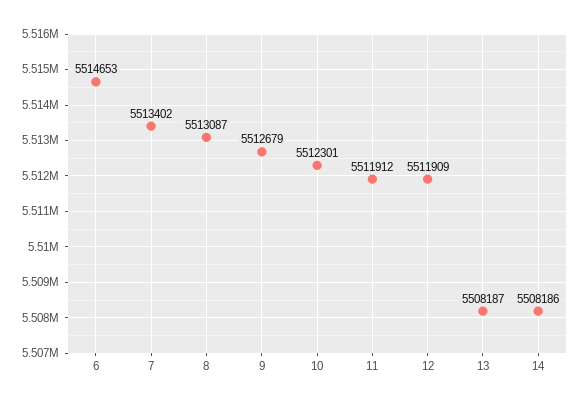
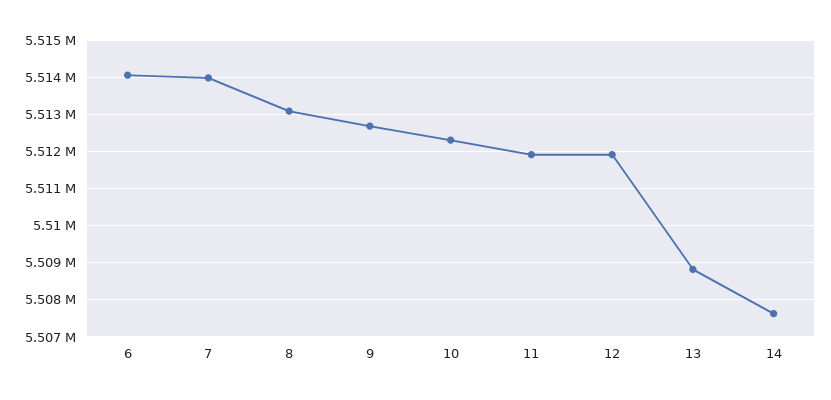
  {
-   "6": 5514653,
+   "6": 5514000,
-   "7": 5513402,
+   "7": 5514000,
    "8": 5513087,
    "9": 5512679,
    "10": 5512301,
    "11": 5511912,
    "12": 5511909,
-   "13": 5508187,
+   "13": 5508800,
-   "14": 5508186
+   "14": 5507600
  }

